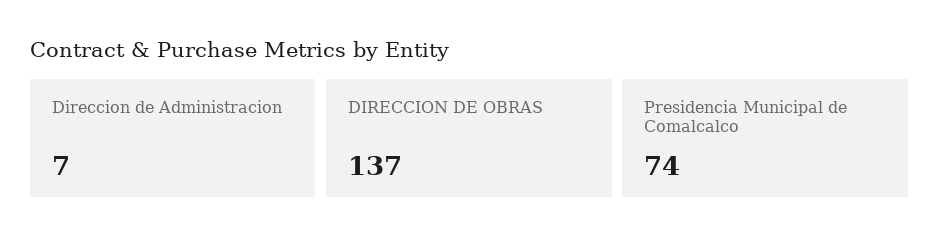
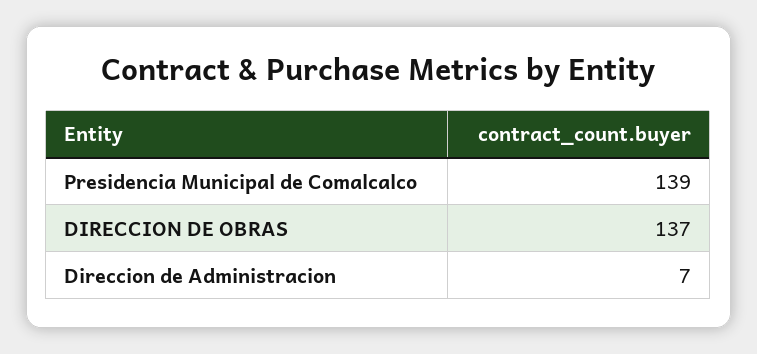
  {
    "Direccion de Administracion": 7,
    "DIRECCION DE OBRAS": 137,
-   "Presidencia Municipal de Comalcalco": 74
+   "Presidencia Municipal de Comalcalco": 139
  }

